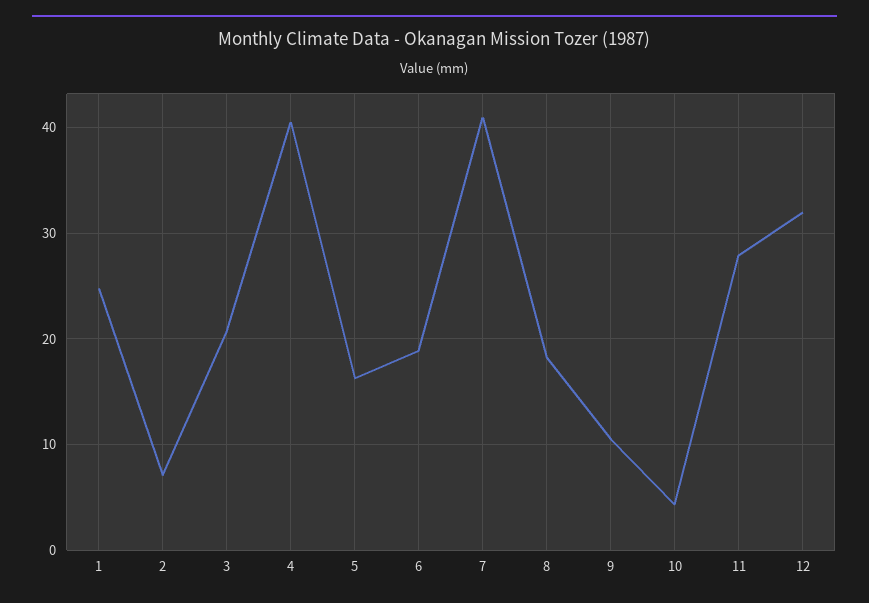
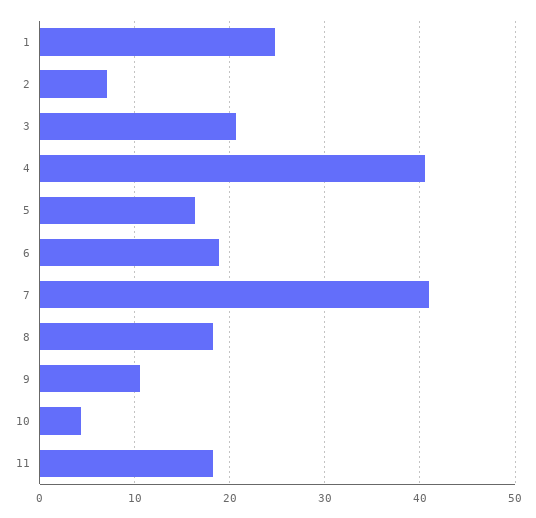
  {
    "1": 25,
    "2": 7,
    "3": 21,
    "4": 41,
    "5": 16,
    "6": 19,
    "7": 41,
    "8": 18,
    "9": 11,
    "10": 4,
-   "11": 28,
+   "11": 18
-   "12": 32
  }

